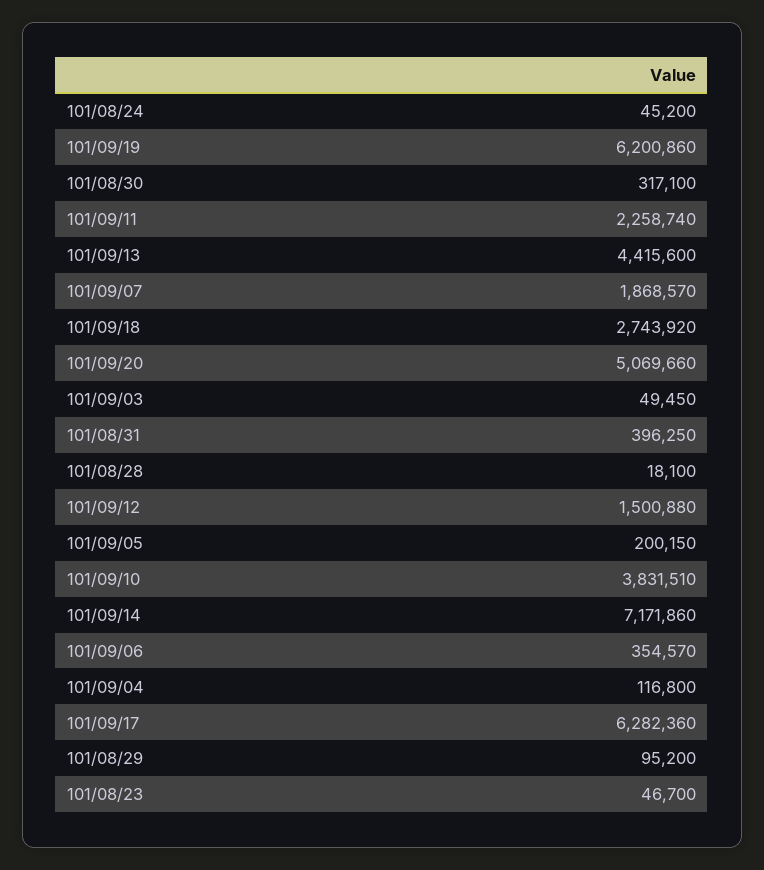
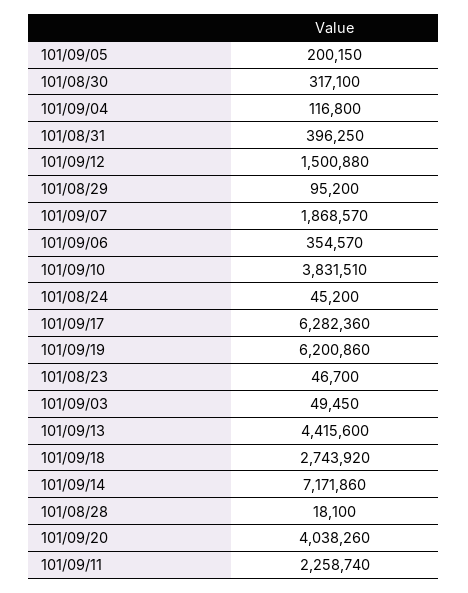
  {
    "101/08/24": 45200,
    "101/09/19": 6200860,
    "101/08/30": 317100,
    "101/09/11": 2258740,
    "101/09/13": 4415600,
    "101/09/07": 1868570,
    "101/09/18": 2743920,
-   "101/09/20": 5069660,
+   "101/09/20": 4038260,
    "101/09/03": 49450,
    "101/08/31": 396250,
    "101/08/28": 18100,
    "101/09/12": 1500880,
    "101/09/05": 200150,
    "101/09/10": 3831510,
    "101/09/14": 7171860,
    "101/09/06": 354570,
    "101/09/04": 116800,
    "101/09/17": 6282360,
    "101/08/29": 95200,
    "101/08/23": 46700
  }

